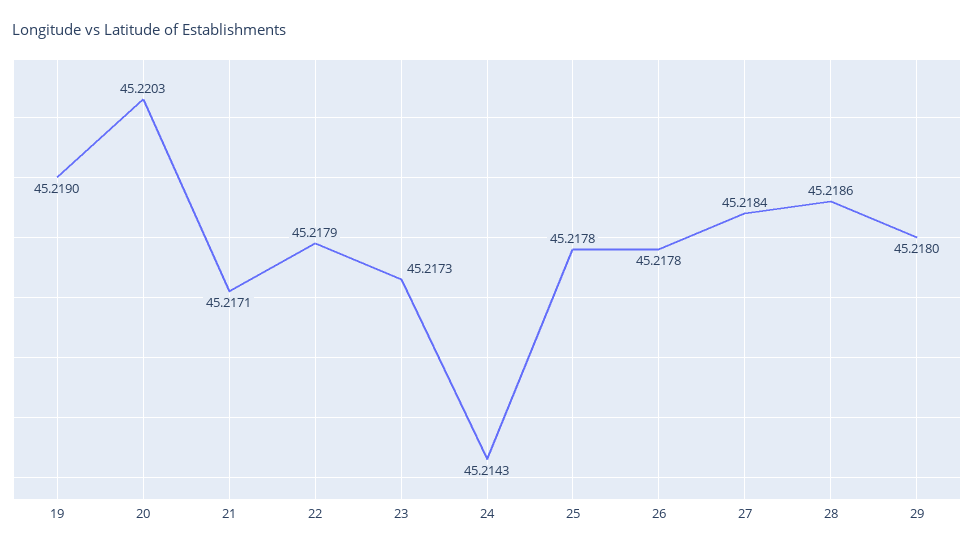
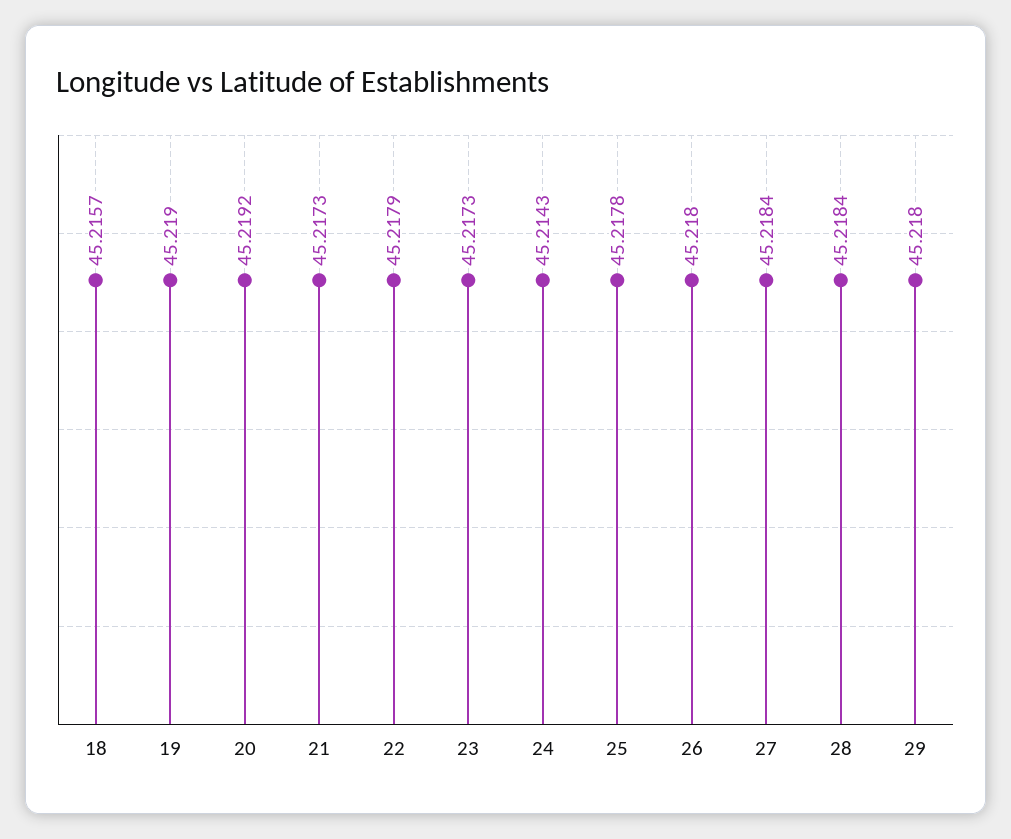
  {
    "19": 45.219,
-   "20": 45.2203,
+   "20": 45.2192,
-   "21": 45.2171,
+   "21": 45.2173,
    "22": 45.2179,
    "23": 45.2173,
    "24": 45.2143,
    "25": 45.2178,
-   "26": 45.2178,
+   "26": 45.218,
    "27": 45.2184,
-   "28": 45.2186,
+   "28": 45.2184,
-   "29": 45.218
+   "29": 45.218,
+   "18": 45.2157
  }

